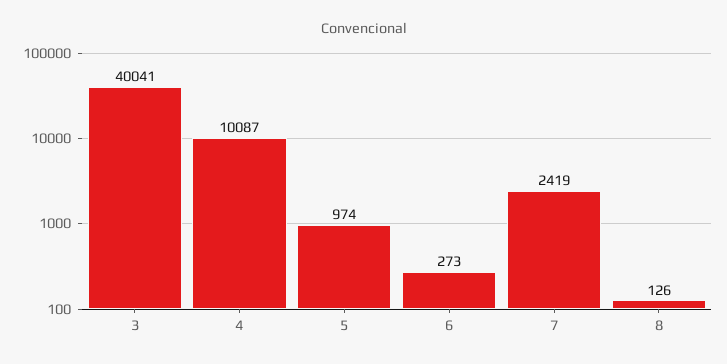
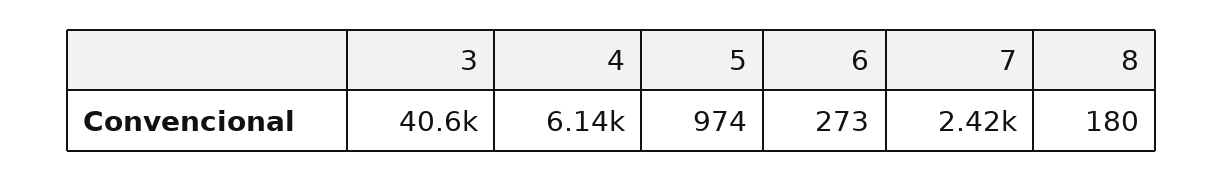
  {
-   "3": 40041,
+   "3": 40600,
-   "4": 10087,
+   "4": 6140,
    "5": 974,
    "6": 273,
    "7": 2419,
-   "8": 126
+   "8": 180
  }

